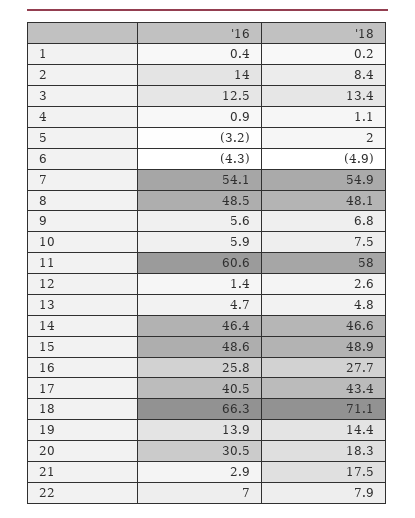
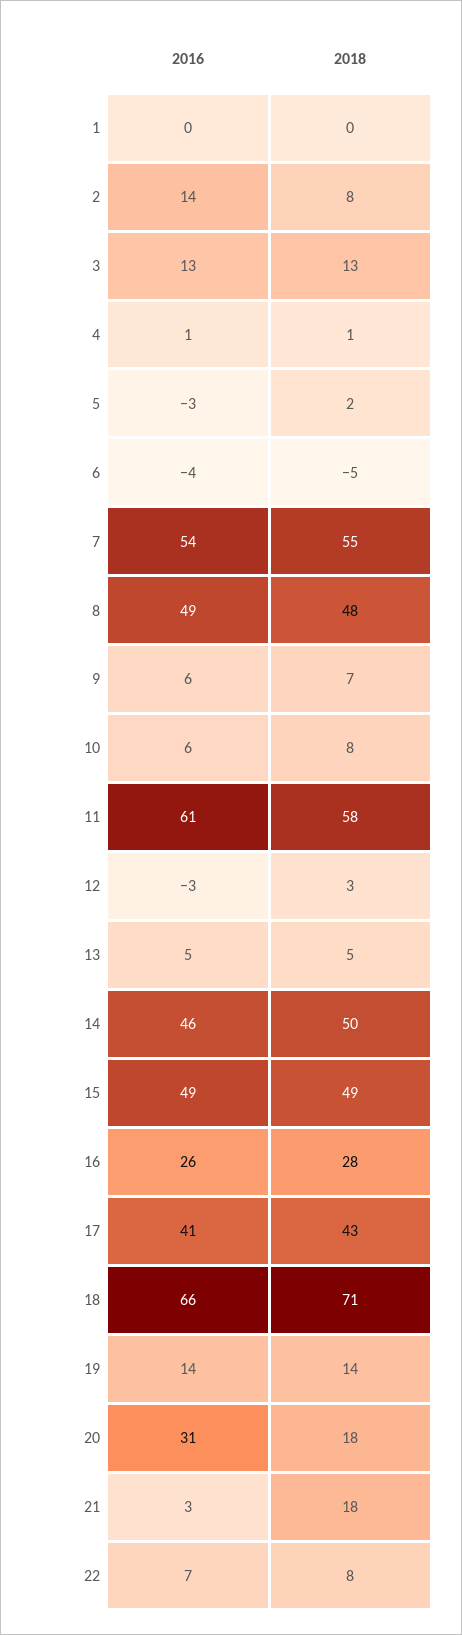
  {
    "'16": {
      "1": 0.4,
      "2": 14,
      "3": 12.5,
      "4": 0.9,
      "5": -3.2,
      "6": -4.3,
      "7": 54.1,
      "8": 48.5,
      "9": 5.6,
      "10": 5.9,
      "11": 60.6,
-     "12": 1.4,
+     "12": -3,
      "13": 4.7,
      "14": 46.4,
      "15": 48.6,
      "16": 25.8,
      "17": 40.5,
      "18": 66.3,
      "19": 13.9,
      "20": 30.5,
      "21": 2.9,
      "22": 7
    },
    "'18": {
      "1": 0.2,
      "2": 8.4,
      "3": 13.4,
      "4": 1.1,
      "5": 2,
      "6": -4.9,
      "7": 54.9,
      "8": 48.1,
      "9": 6.8,
      "10": 7.5,
      "11": 58,
      "12": 2.6,
      "13": 4.8,
-     "14": 46.6,
+     "14": 50,
      "15": 48.9,
      "16": 27.7,
      "17": 43.4,
      "18": 71.1,
      "19": 14.4,
      "20": 18.3,
      "21": 17.5,
      "22": 7.9
    }
  }

